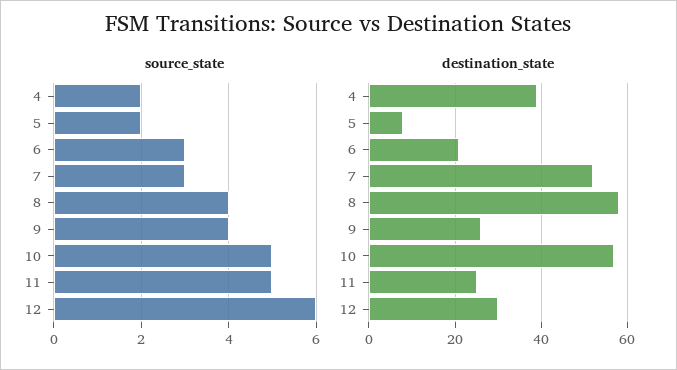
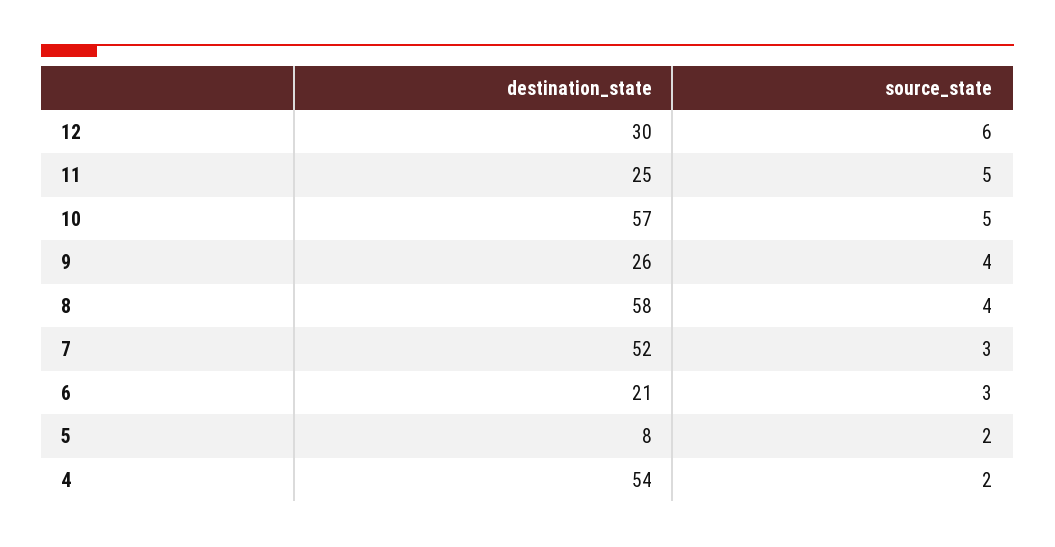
  {
    "source_state": {
      "4": 2,
      "5": 2,
      "6": 3,
      "7": 3,
      "8": 4,
      "9": 4,
      "10": 5,
      "11": 5,
      "12": 6
    },
    "destination_state": {
-     "4": 40,
+     "4": 54,
      "5": 8,
      "6": 21,
      "7": 52,
      "8": 58,
      "9": 26,
      "10": 57,
      "11": 25,
      "12": 30
    }
  }

